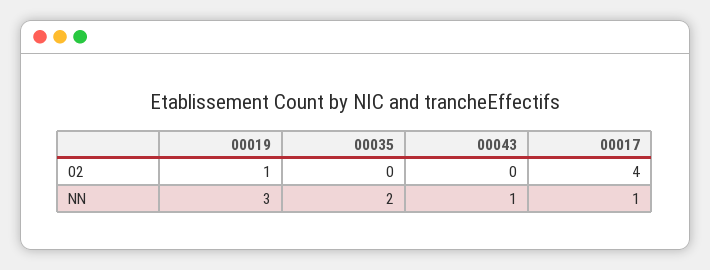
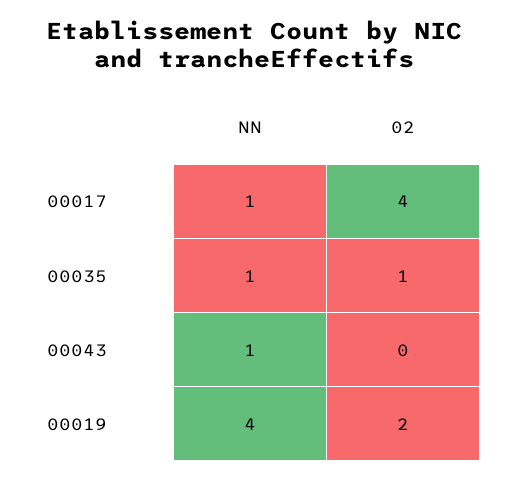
  {
    "00019": {
-     "02": 1,
+     "02": 2,
-     "NN": 3
+     "NN": 4
    },
    "00035": {
-     "02": 0,
+     "02": 1,
-     "NN": 2
+     "NN": 1
    },
    "00043": {
      "02": 0,
      "NN": 1
    },
    "00017": {
      "02": 4,
      "NN": 1
    }
  }

